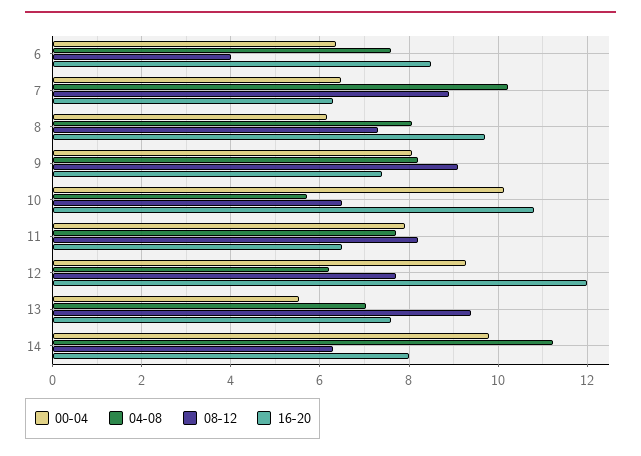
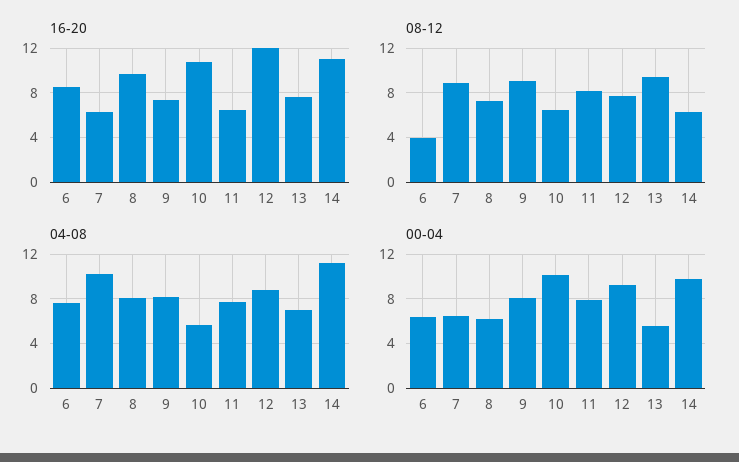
  {
    "00-04": {
      "6": 6.4,
      "7": 6.4,
      "8": 6.2,
      "9": 8,
      "10": 10.2,
      "11": 8,
      "12": 9.2,
      "13": 5.6,
      "14": 9.8
    },
    "04-08": {
      "6": 7.6,
      "7": 10.2,
      "8": 8,
      "9": 8.2,
      "10": 5.8,
      "11": 7.8,
-     "12": 6.2,
+     "12": 9,
      "13": 7,
      "14": 11.2
    },
    "08-12": {
      "6": 4,
      "7": 9,
      "8": 7.4,
      "9": 9.2,
      "10": 6.6,
      "11": 8.2,
      "12": 7.8,
      "13": 9.4,
      "14": 6.4
    },
    "16-20": {
      "6": 8.6,
      "7": 6.4,
      "8": 9.8,
      "9": 7.4,
      "10": 10.8,
      "11": 6.6,
      "12": 12,
      "13": 7.6,
-     "14": 8
+     "14": 11
    }
  }

